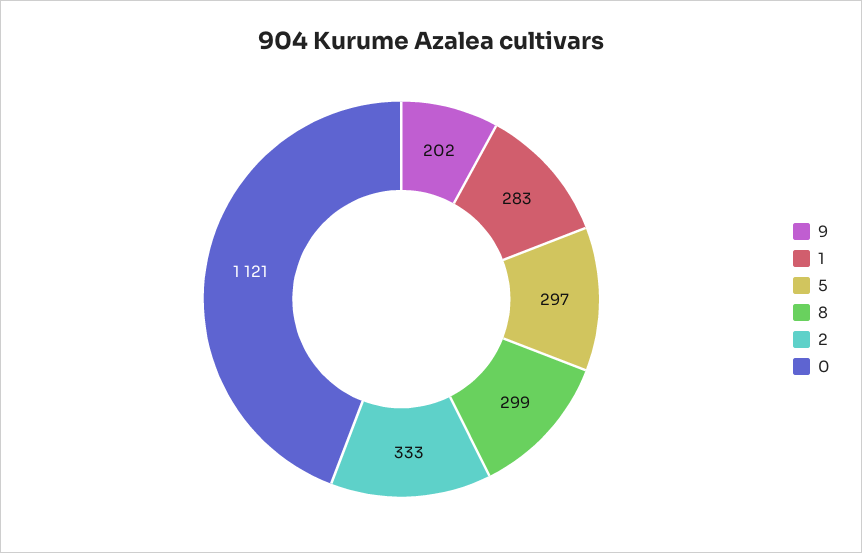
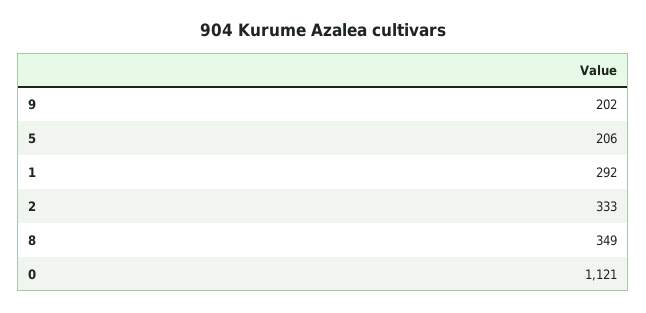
  {
    "9": 202,
-   "1": 283,
+   "1": 292,
-   "5": 297,
+   "5": 206,
-   "8": 299,
+   "8": 349,
    "2": 333,
    "0": 1121
  }

